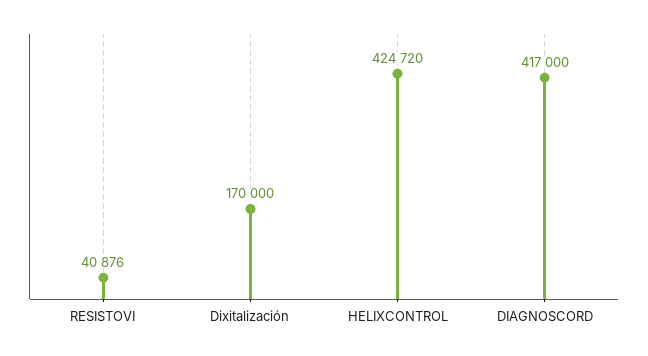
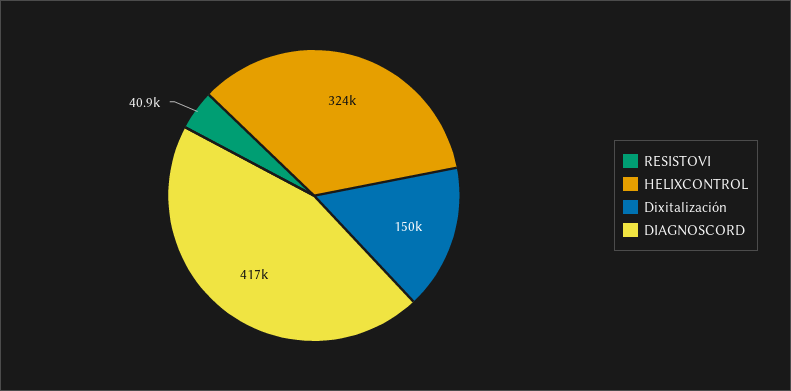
  {
    "RESISTOVI": 40876,
-   "Dixitalización": 170000,
+   "Dixitalización": 150000,
-   "HELIXCONTROL": 424720,
+   "HELIXCONTROL": 324000,
    "DIAGNOSCORD": 417000
  }

